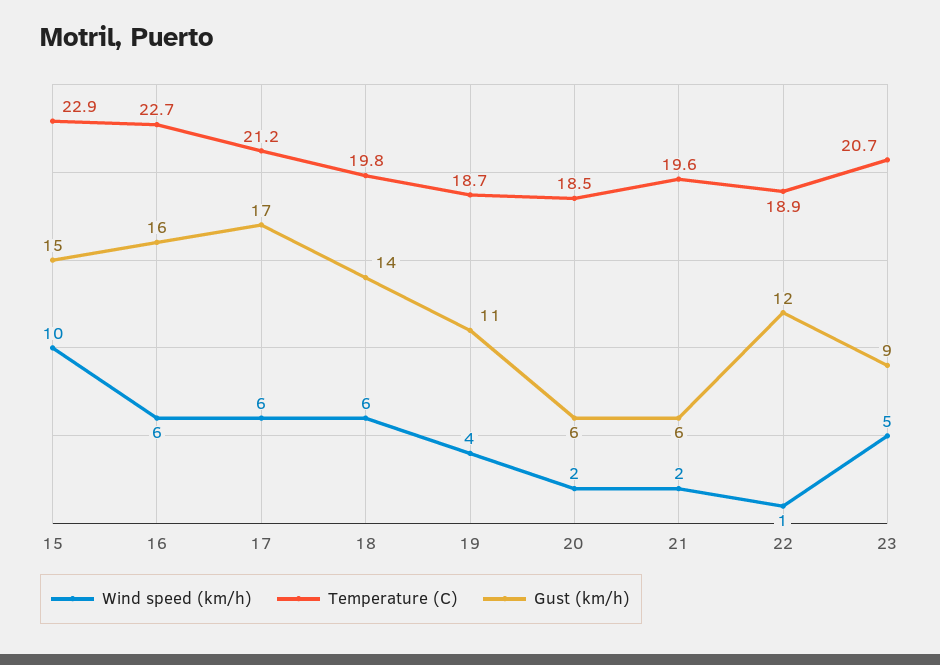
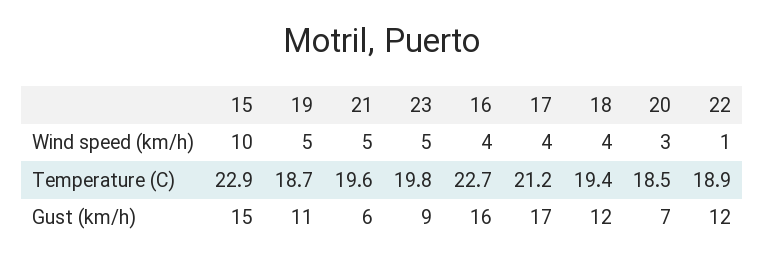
  {
    "Wind speed (km/h)": {
      "15": 10,
-     "16": 6,
+     "16": 4,
-     "17": 6,
+     "17": 4,
-     "18": 6,
+     "18": 4,
-     "19": 4,
+     "19": 5,
-     "20": 2,
+     "20": 3,
-     "21": 2,
+     "21": 5,
      "22": 1,
      "23": 5
    },
    "Temperature (C)": {
      "15": 22.9,
      "16": 22.7,
      "17": 21.2,
-     "18": 19.8,
+     "18": 19.4,
      "19": 18.7,
      "20": 18.5,
      "21": 19.6,
      "22": 18.9,
-     "23": 20.7
+     "23": 19.8
    },
    "Gust (km/h)": {
      "15": 15,
      "16": 16,
      "17": 17,
-     "18": 14,
+     "18": 12,
      "19": 11,
-     "20": 6,
+     "20": 7,
      "21": 6,
      "22": 12,
      "23": 9
    }
  }

